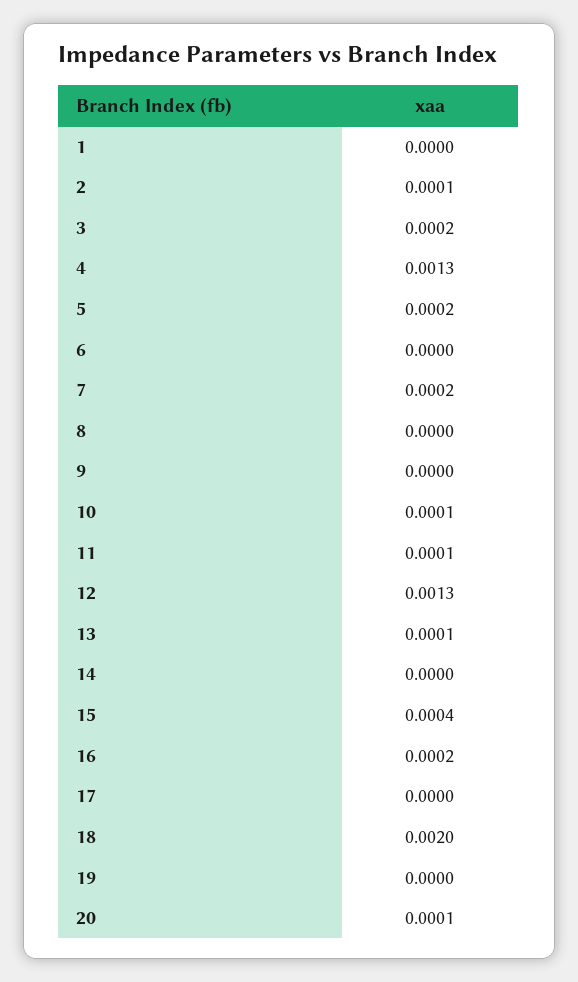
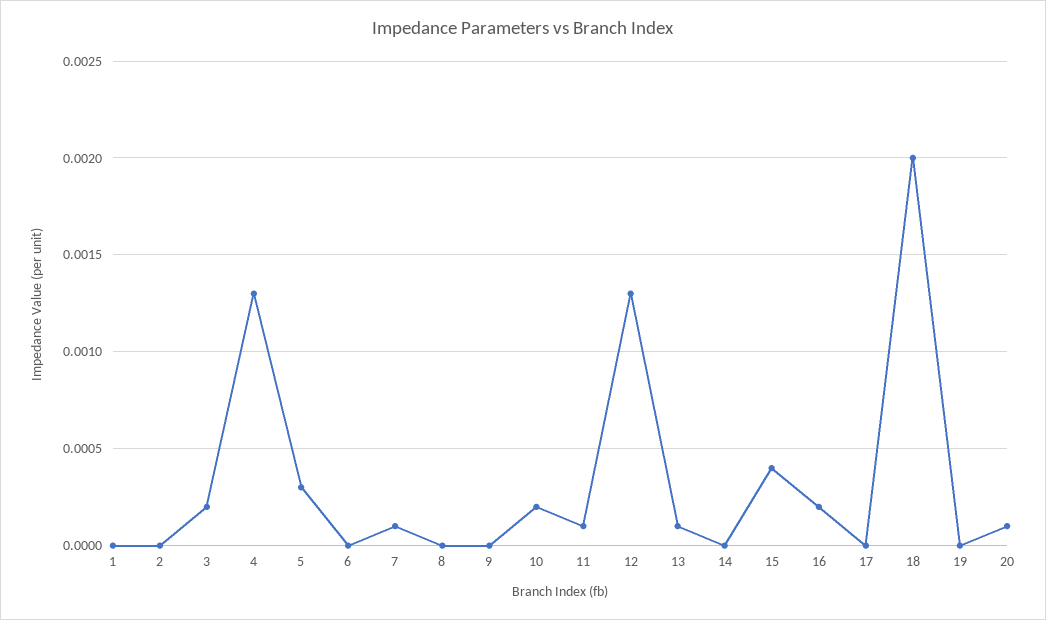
  {
    "1": 0,
-   "2": 0.0001,
+   "2": 0,
    "3": 0.0002,
    "4": 0.0013,
-   "5": 0.0002,
+   "5": 0.0003,
    "6": 0,
-   "7": 0.0002,
+   "7": 0.0001,
    "8": 0,
    "9": 0,
-   "10": 0.0001,
+   "10": 0.0002,
    "11": 0.0001,
    "12": 0.0013,
    "13": 0.0001,
    "14": 0,
    "15": 0.0004,
    "16": 0.0002,
    "17": 0,
    "18": 0.002,
    "19": 0,
    "20": 0.0001
  }

